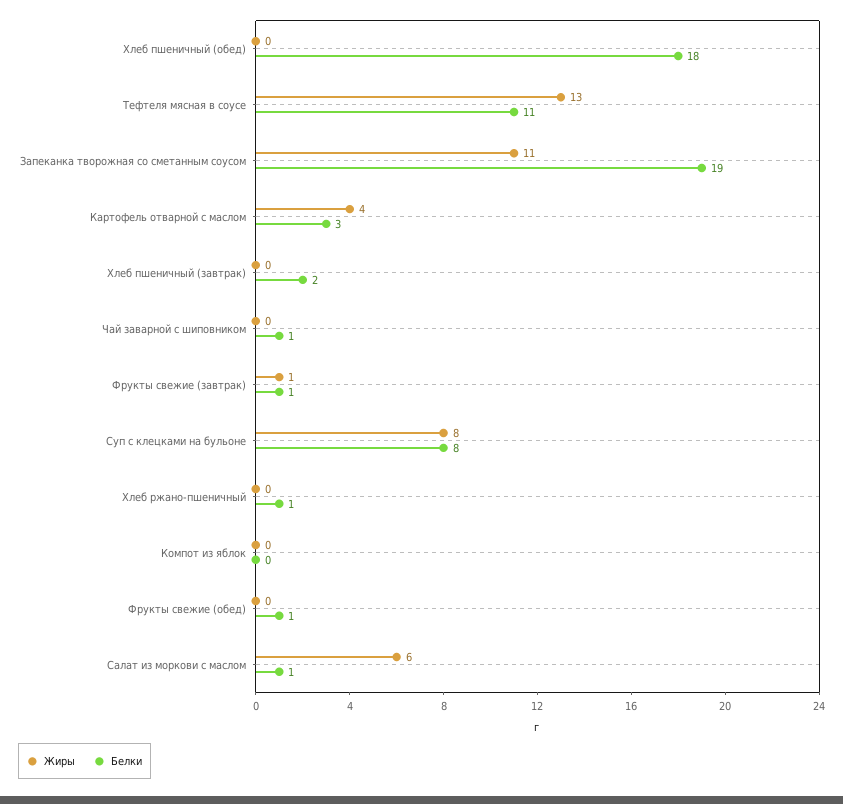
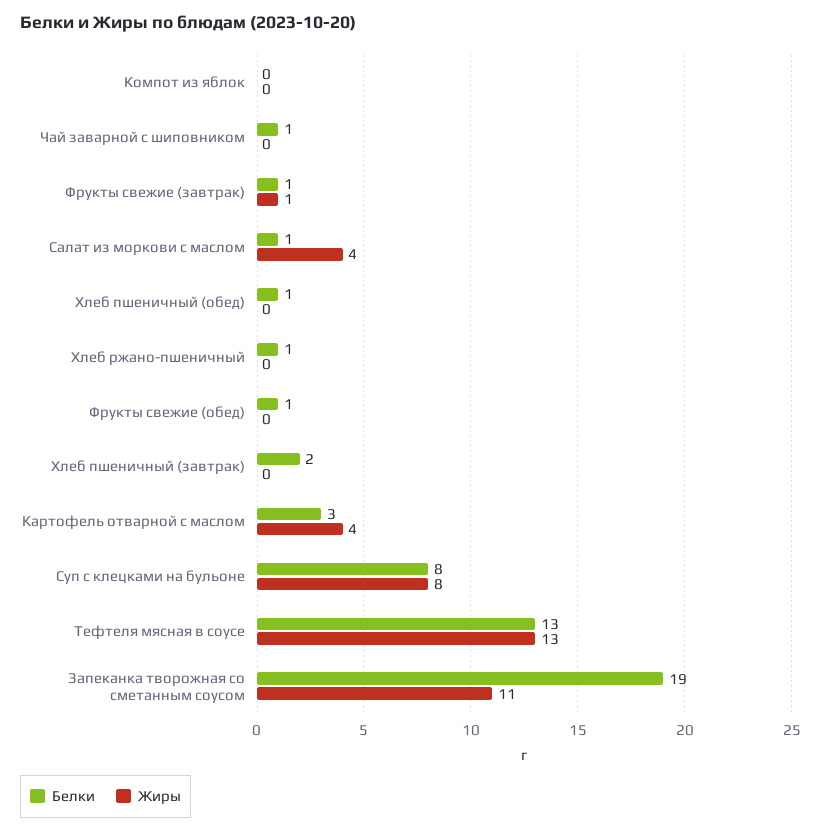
  {
    "Жиры": {
      "Хлеб пшеничный (обед)": 0,
      "Тефтеля мясная в соусе": 13,
      "Запеканка творожная со сметанным соусом": 11,
      "Картофель отварной с маслом": 4,
      "Хлеб пшеничный (завтрак)": 0,
      "Чай заварной с шиповником": 0,
      "Фрукты свежие (завтрак)": 1,
      "Суп с клецками на бульоне": 8,
      "Хлеб ржано-пшеничный": 0,
      "Компот из яблок": 0,
      "Фрукты свежие (обед)": 0,
-     "Салат из моркови с маслом": 6
+     "Салат из моркови с маслом": 4
    },
    "Белки": {
-     "Хлеб пшеничный (обед)": 18,
+     "Хлеб пшеничный (обед)": 1,
-     "Тефтеля мясная в соусе": 11,
+     "Тефтеля мясная в соусе": 13,
      "Запеканка творожная со сметанным соусом": 19,
      "Картофель отварной с маслом": 3,
      "Хлеб пшеничный (завтрак)": 2,
      "Чай заварной с шиповником": 1,
      "Фрукты свежие (завтрак)": 1,
      "Суп с клецками на бульоне": 8,
      "Хлеб ржано-пшеничный": 1,
      "Компот из яблок": 0,
      "Фрукты свежие (обед)": 1,
      "Салат из моркови с маслом": 1
    }
  }

